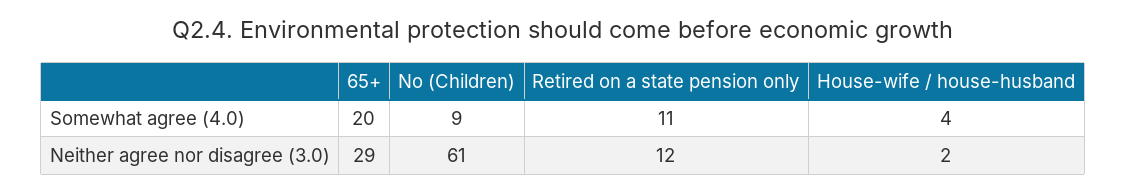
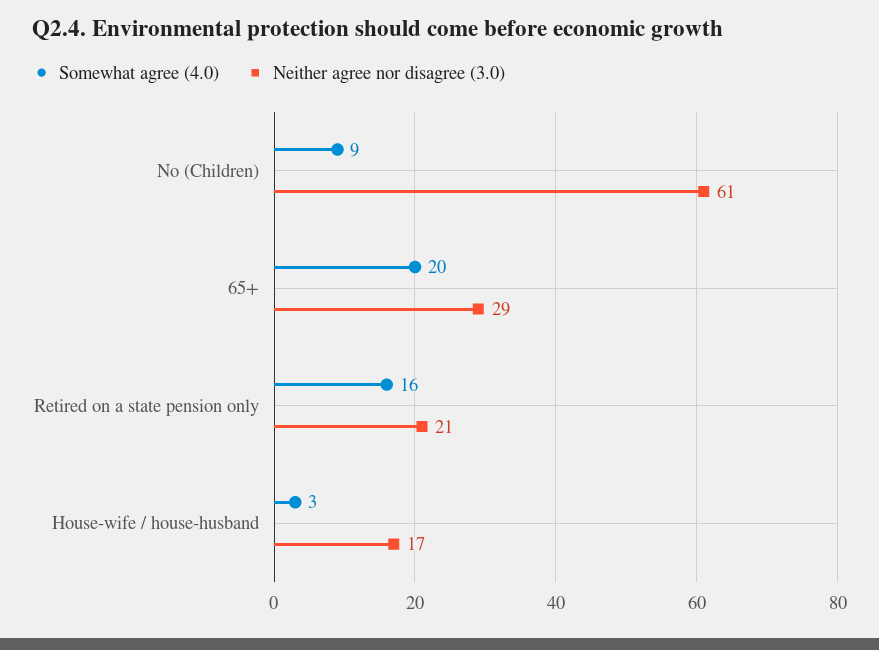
  {
    "Somewhat agree (4.0)": {
      "65+": 20,
      "No (Children)": 9,
-     "Retired on a state pension only": 11,
+     "Retired on a state pension only": 16,
-     "House-wife / house-husband": 4
+     "House-wife / house-husband": 3
    },
    "Neither agree nor disagree (3.0)": {
      "65+": 29,
      "No (Children)": 61,
-     "Retired on a state pension only": 12,
+     "Retired on a state pension only": 21,
-     "House-wife / house-husband": 2
+     "House-wife / house-husband": 17
    }
  }

